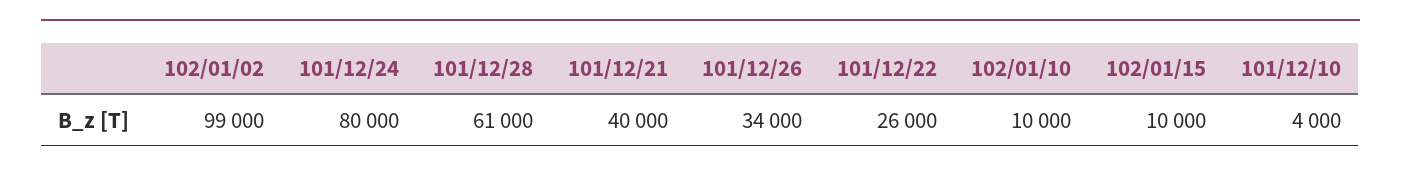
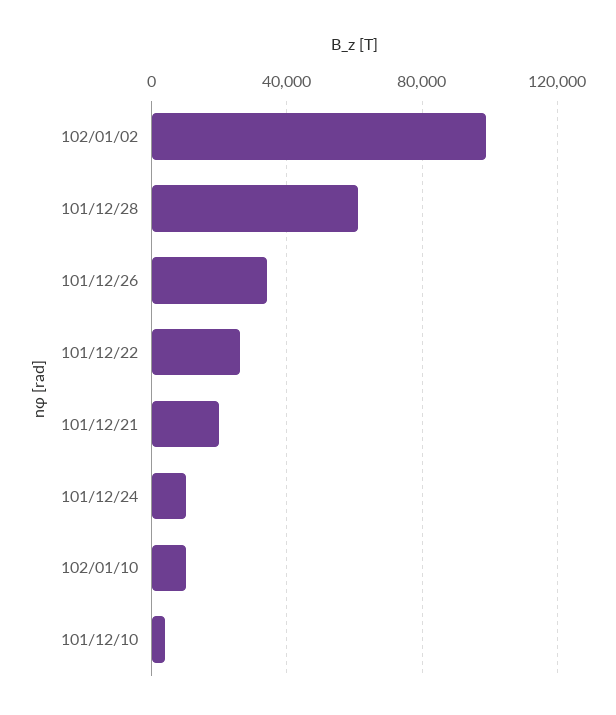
  {
    "102/01/02": 99000,
-   "101/12/24": 80000,
+   "101/12/24": 10000,
    "101/12/28": 61000,
-   "101/12/21": 40000,
+   "101/12/21": 20000,
    "101/12/26": 34000,
    "101/12/22": 26000,
    "102/01/10": 10000,
-   "102/01/15": 10000,
    "101/12/10": 4000
  }

